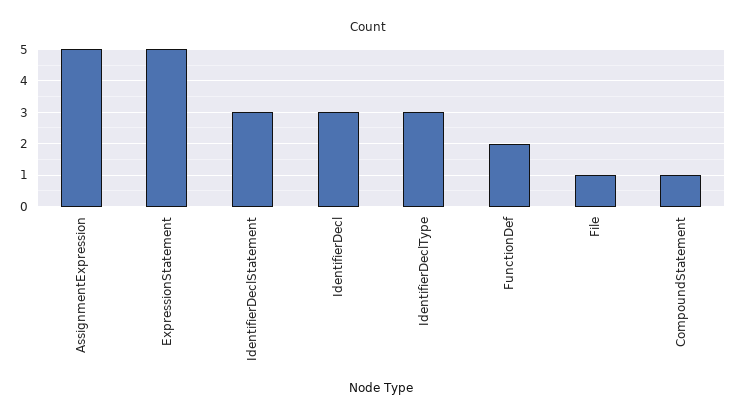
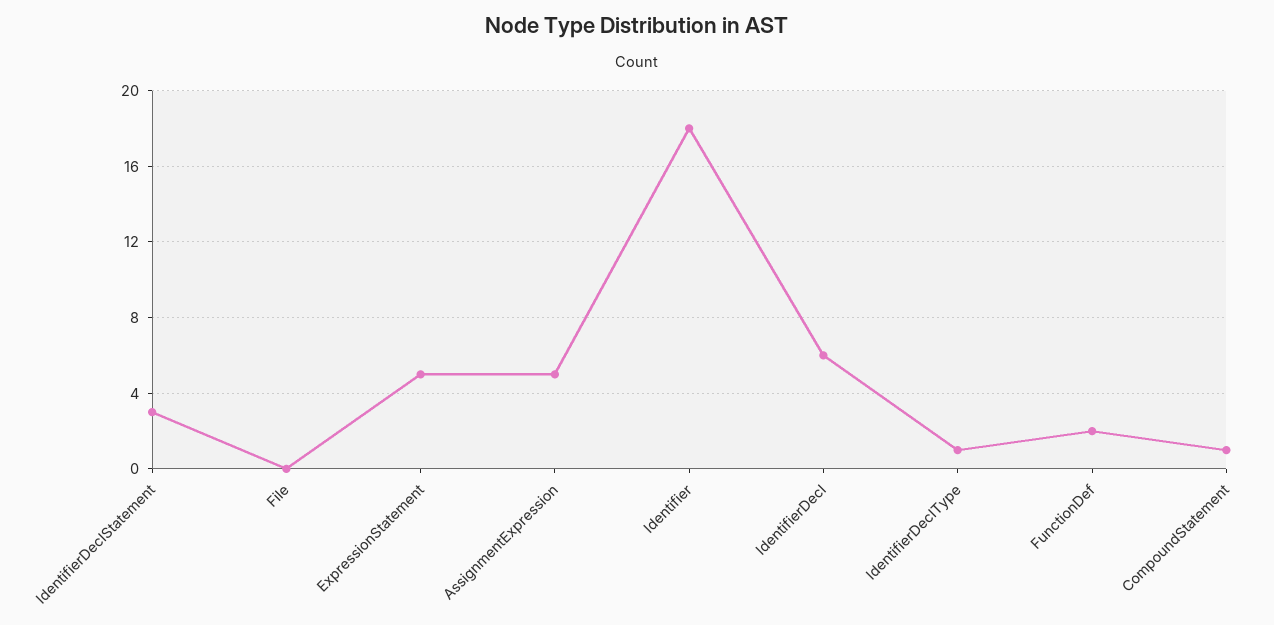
  {
    "AssignmentExpression": 5,
    "ExpressionStatement": 5,
    "IdentifierDeclStatement": 3,
-   "IdentifierDecl": 3,
+   "IdentifierDecl": 6,
-   "IdentifierDeclType": 3,
+   "IdentifierDeclType": 1,
    "FunctionDef": 2,
-   "File": 1,
+   "File": 0,
-   "CompoundStatement": 1
+   "CompoundStatement": 1,
+   "Identifier": 18
  }

